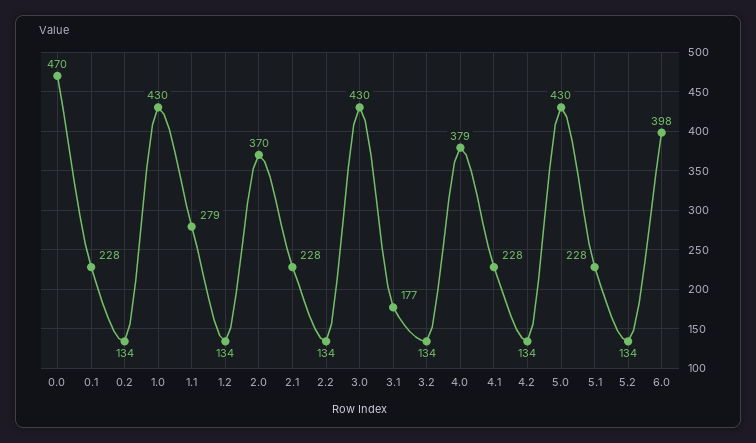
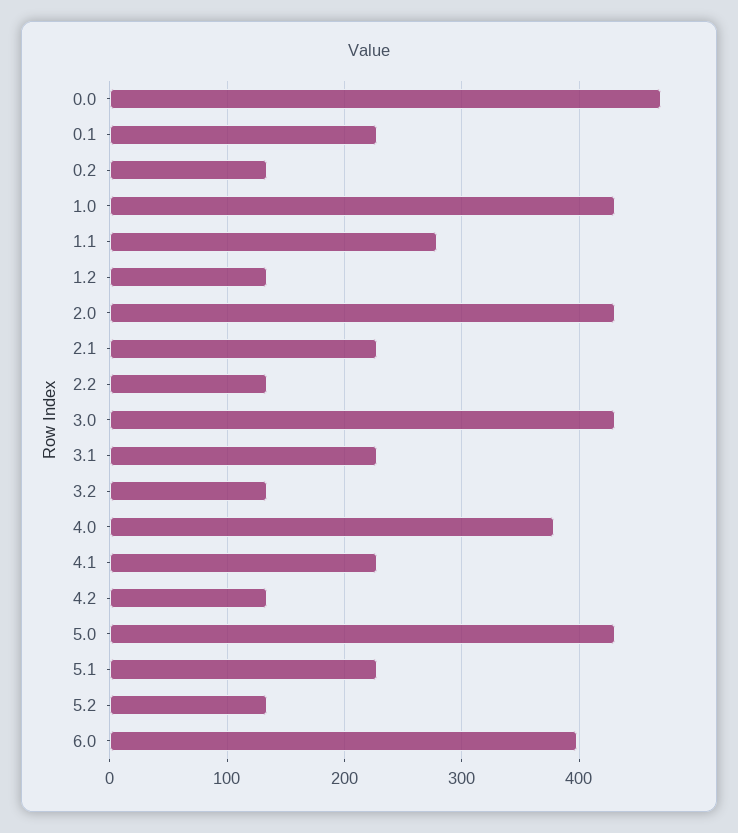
  {
    "0.0": 470,
    "0.1": 228,
    "0.2": 134,
    "1.0": 430,
    "1.1": 279,
    "1.2": 134,
-   "2.0": 370,
+   "2.0": 430,
    "2.1": 228,
    "2.2": 134,
    "3.0": 430,
-   "3.1": 177,
+   "3.1": 230,
    "3.2": 134,
    "4.0": 379,
    "4.1": 228,
    "4.2": 134,
    "5.0": 430,
    "5.1": 228,
    "5.2": 134,
    "6.0": 398
  }

